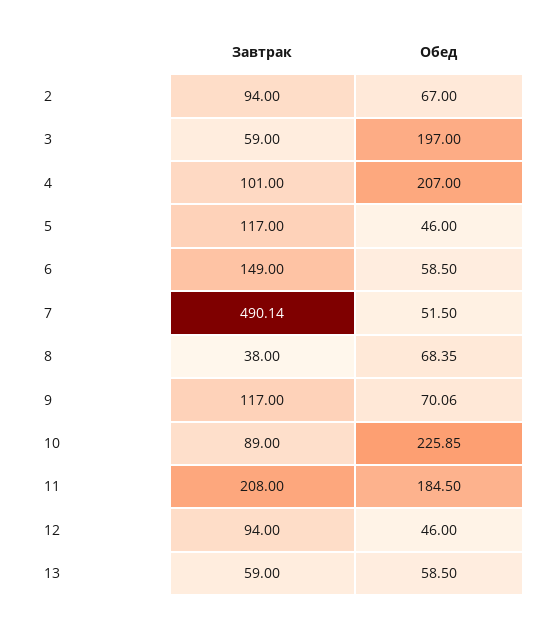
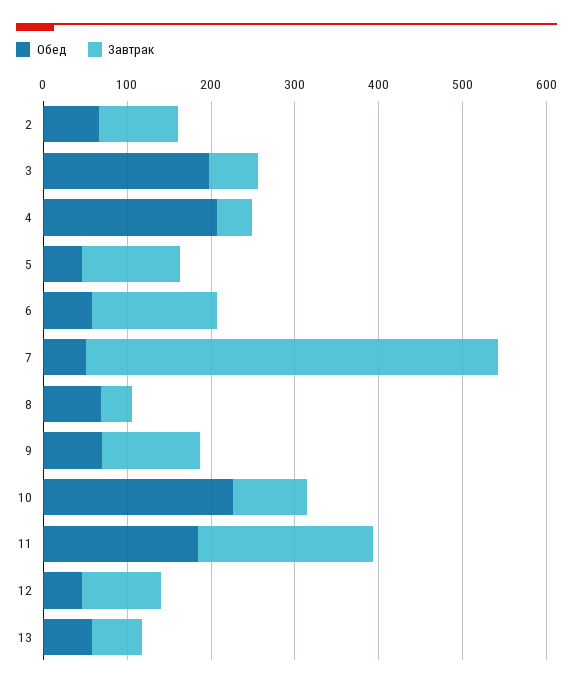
  {
    "Завтрак": {
      "2": 94,
      "3": 59,
-     "4": 101,
+     "4": 40,
      "5": 117,
      "6": 149,
      "7": 490.14,
      "8": 38,
      "9": 117,
      "10": 89,
      "11": 208,
      "12": 94,
      "13": 59
    },
    "Обед": {
      "2": 67,
      "3": 197,
      "4": 207,
      "5": 46,
      "6": 58.5,
      "7": 51.5,
      "8": 68.35,
      "9": 70.06,
      "10": 225.85,
      "11": 184.5,
      "12": 46,
      "13": 58.5
    }
  }

